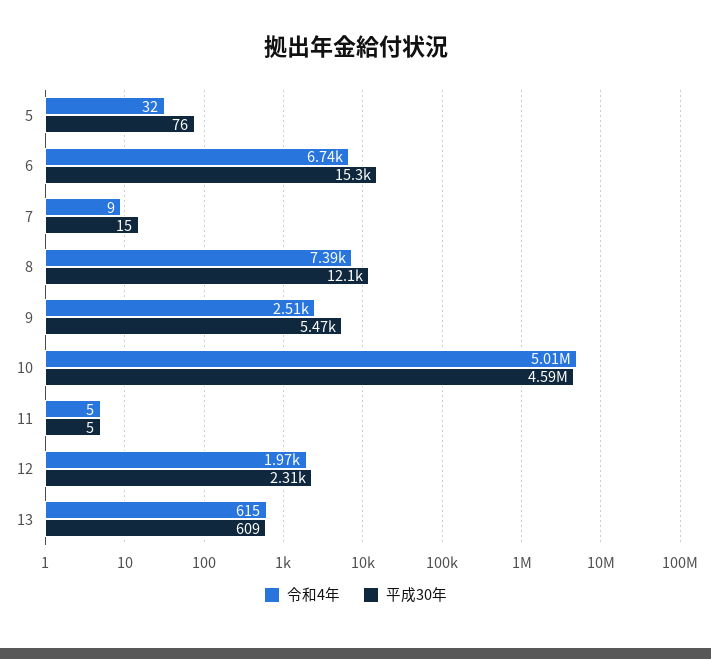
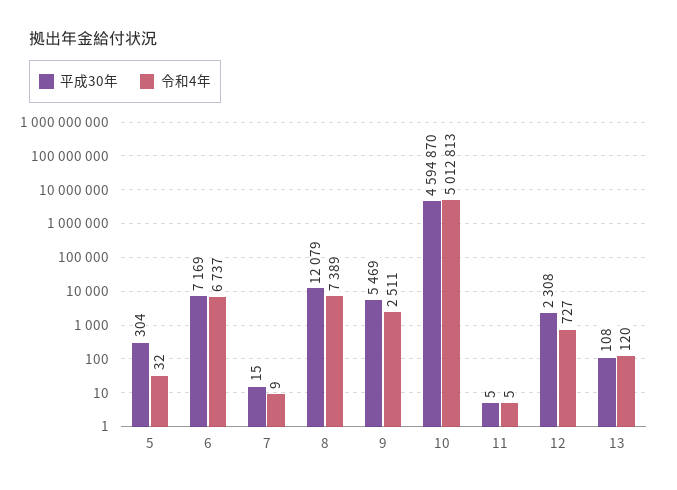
  {
    "令和4年": {
      "5": 32,
      "6": 6737,
      "7": 9,
      "8": 7389,
      "9": 2511,
      "10": 5012813,
      "11": 5,
-     "12": 1970,
+     "12": 727,
-     "13": 615
+     "13": 120
    },
    "平成30年": {
-     "5": 76,
+     "5": 304,
-     "6": 15300,
+     "6": 7169,
      "7": 15,
      "8": 12079,
      "9": 5469,
      "10": 4594870,
      "11": 5,
      "12": 2308,
-     "13": 609
+     "13": 108
    }
  }

